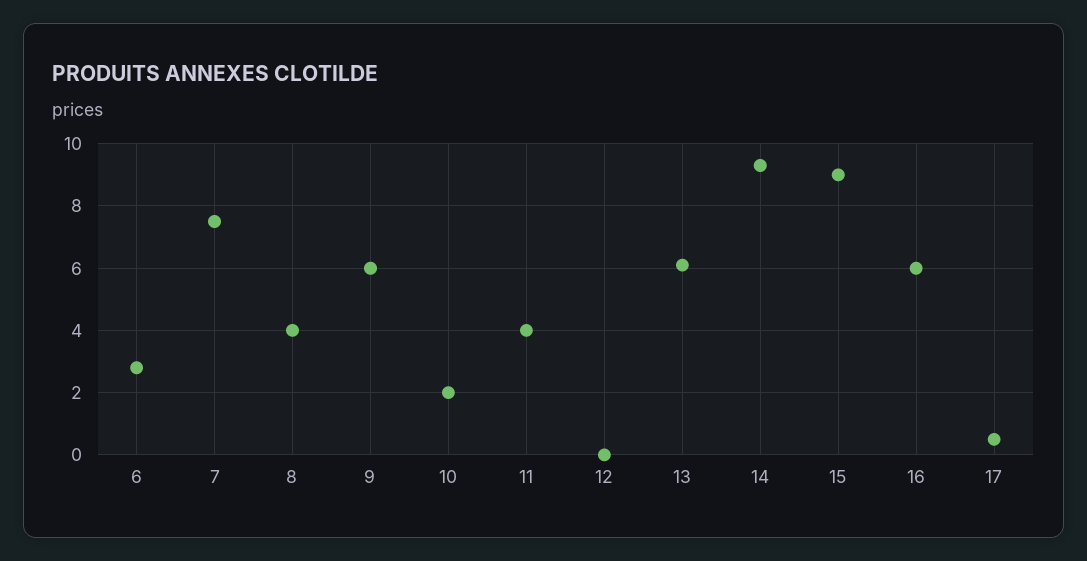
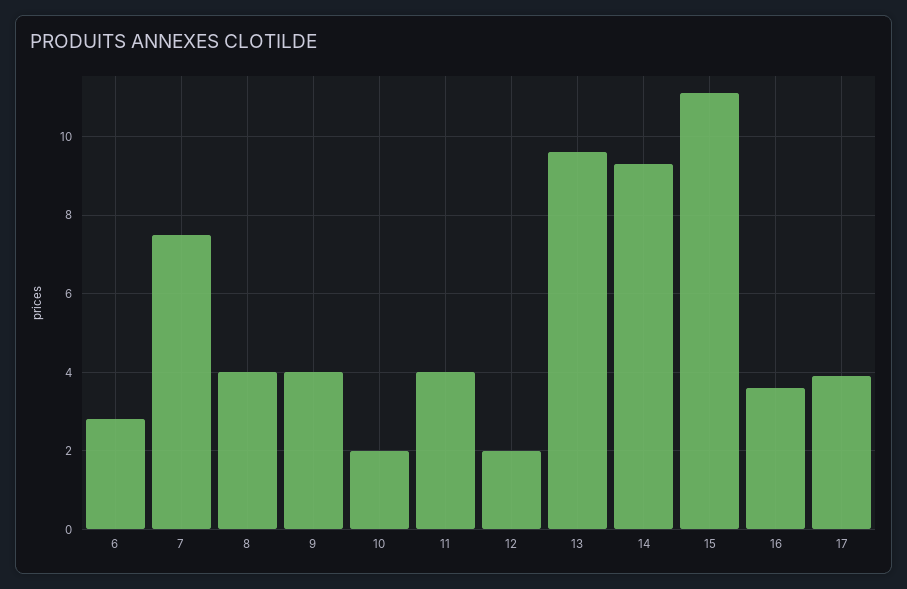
  {
    "6": 3,
    "7": 7.5,
    "8": 4,
-   "9": 6,
+   "9": 4,
    "10": 2,
    "11": 4,
-   "12": 0,
+   "12": 2,
-   "13": 6,
+   "13": 9.5,
    "14": 9.5,
-   "15": 9,
+   "15": 11,
-   "16": 6,
+   "16": 3.5,
-   "17": 0.5
+   "17": 4
  }

